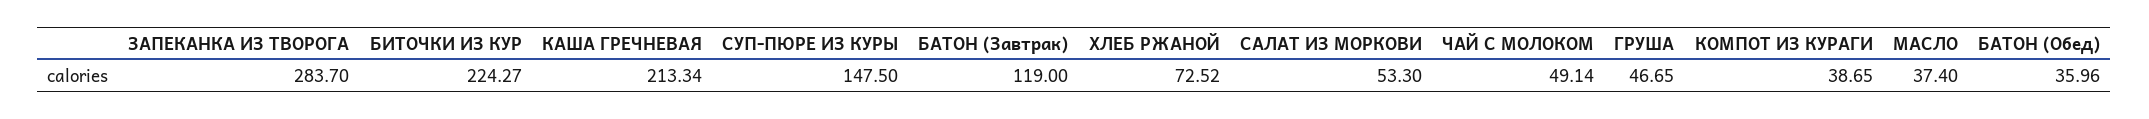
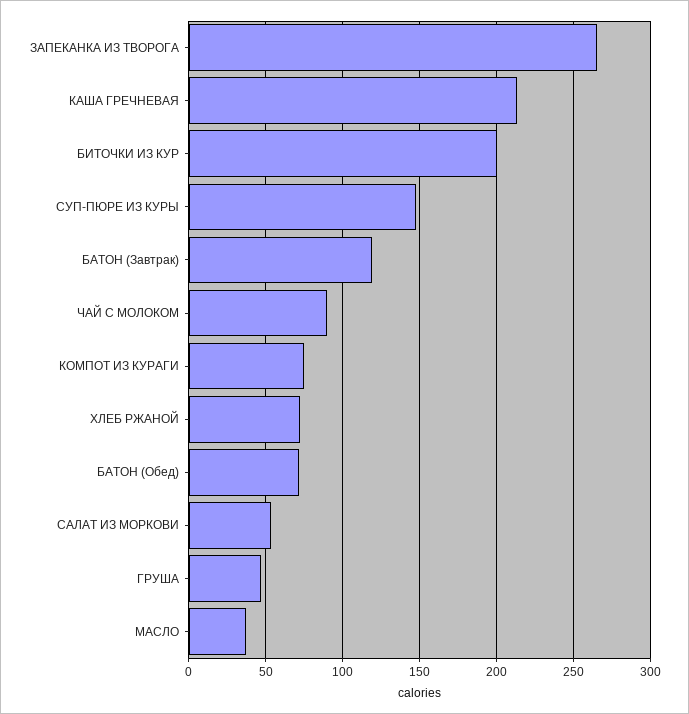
  {
-   "ЗАПЕКАНКА ИЗ ТВОРОГА": 283.7,
+   "ЗАПЕКАНКА ИЗ ТВОРОГА": 265,
-   "БИТОЧКИ ИЗ КУР": 224.27,
+   "БИТОЧКИ ИЗ КУР": 200,
    "КАША ГРЕЧНЕВАЯ": 213.34,
    "СУП-ПЮРЕ ИЗ КУРЫ": 147.5,
    "БАТОН (Завтрак)": 119,
    "ХЛЕБ РЖАНОЙ": 72.52,
    "САЛАТ ИЗ МОРКОВИ": 53.3,
-   "ЧАЙ С МОЛОКОМ": 49.14,
+   "ЧАЙ С МОЛОКОМ": 90,
    "ГРУША": 46.65,
-   "КОМПОТ ИЗ КУРАГИ": 38.65,
+   "КОМПОТ ИЗ КУРАГИ": 75,
    "МАСЛО": 37.4,
-   "БАТОН (Обед)": 35.96
+   "БАТОН (Обед)": 70
  }

